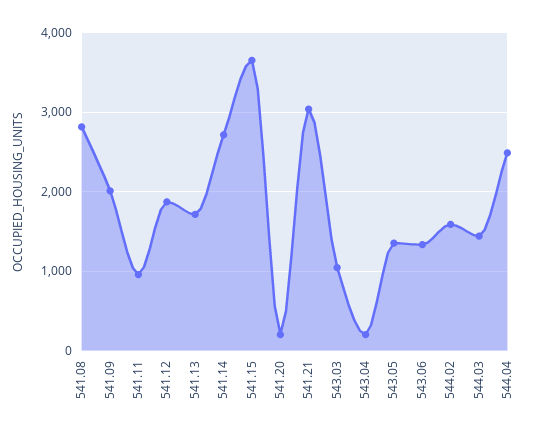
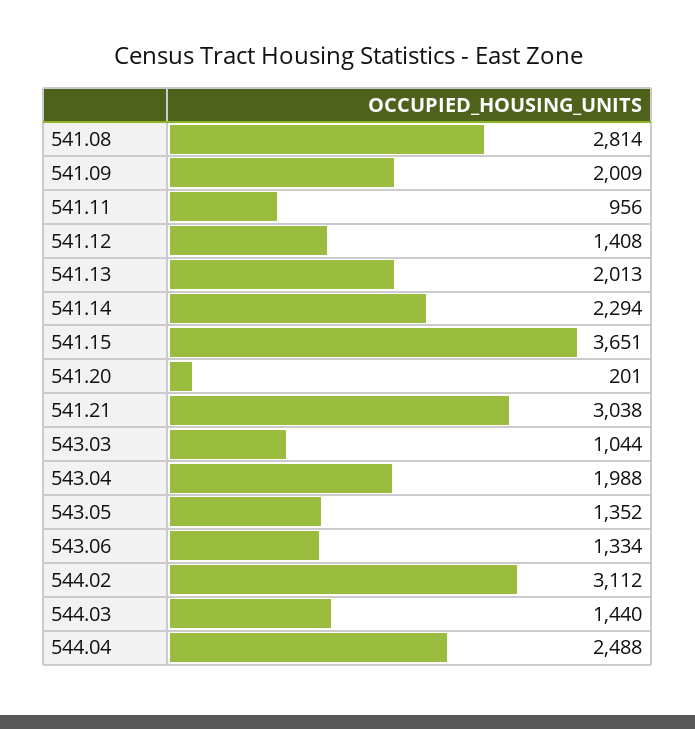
  {
    "541.08": 2814,
    "541.09": 2009,
    "541.11": 956,
-   "541.12": 1900,
+   "541.12": 1408,
-   "541.13": 1700,
+   "541.13": 2013,
-   "541.14": 2700,
+   "541.14": 2294,
    "541.15": 3651,
    "541.20": 201,
    "541.21": 3038,
    "543.03": 1044,
-   "543.04": 200,
+   "543.04": 1988,
    "543.05": 1352,
    "543.06": 1334,
-   "544.02": 1600,
+   "544.02": 3112,
    "544.03": 1440,
    "544.04": 2488
  }

